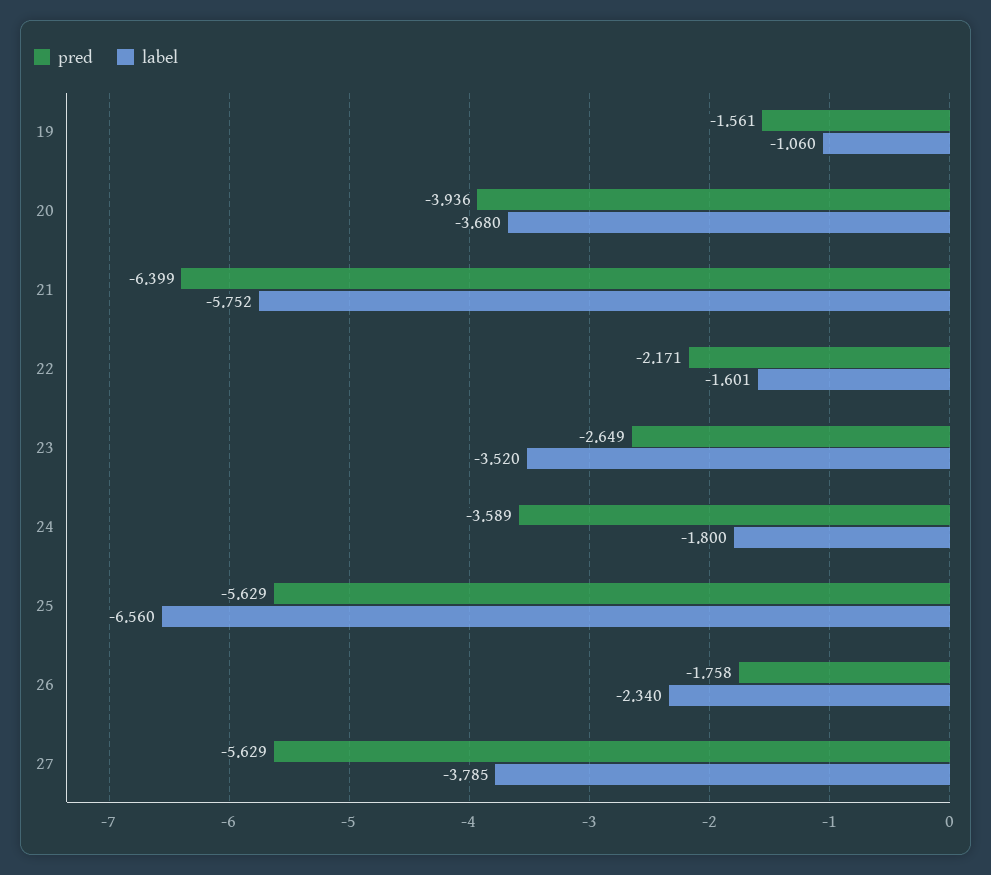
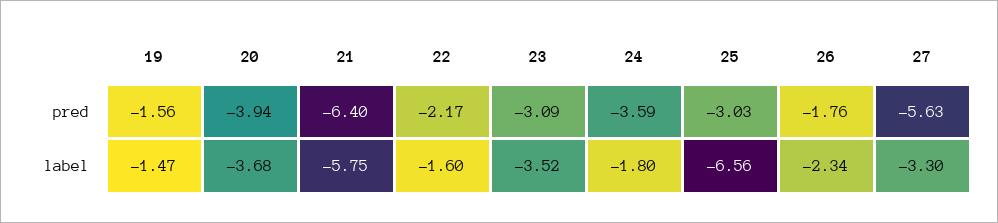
  {
    "pred": {
      "19": -1.561,
      "20": -3.936,
      "21": -6.399,
      "22": -2.171,
-     "23": -2.649,
+     "23": -3.09,
      "24": -3.589,
-     "25": -5.629,
+     "25": -3.03,
      "26": -1.758,
      "27": -5.629
    },
    "label": {
-     "19": -1.06,
+     "19": -1.47,
      "20": -3.68,
      "21": -5.752,
      "22": -1.601,
      "23": -3.52,
      "24": -1.8,
      "25": -6.56,
      "26": -2.34,
-     "27": -3.785
+     "27": -3.3
    }
  }

